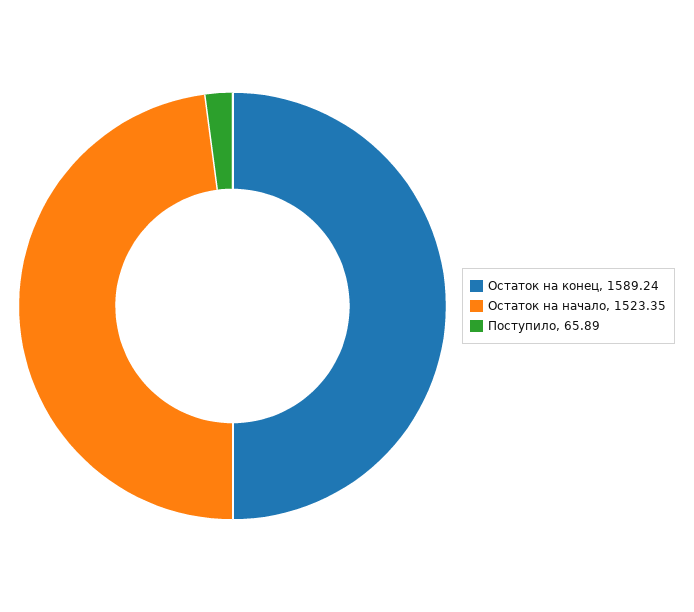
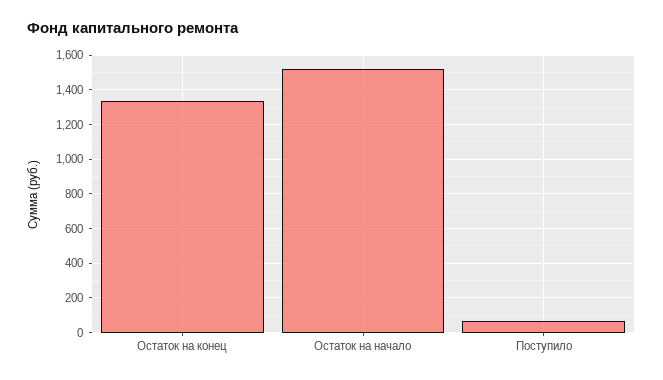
  {
-   "Остаток на конец": 1589.24,
+   "Остаток на конец": 1350,
    "Остаток на начало": 1523.35,
    "Поступило": 65.89
  }

